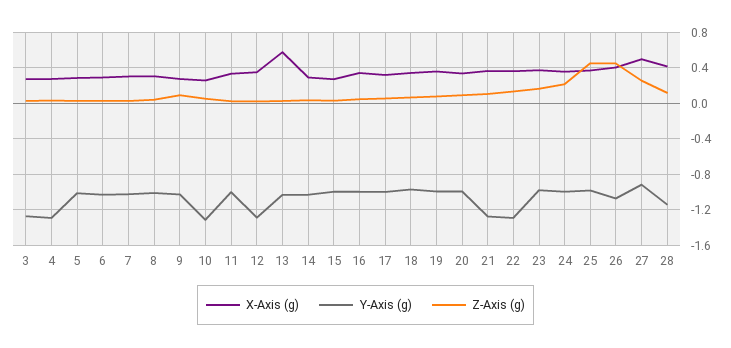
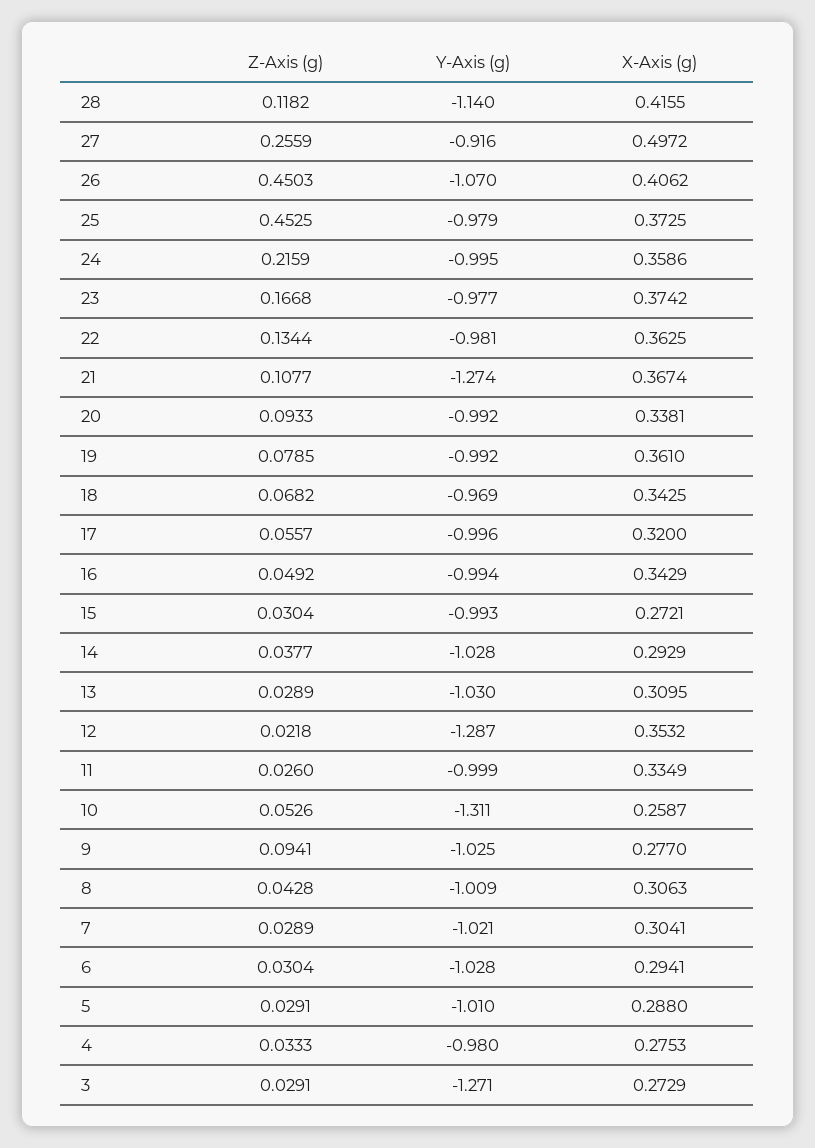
  {
    "X-Axis (g)": {
      "3": 0.2729,
      "4": 0.2753,
      "5": 0.288,
      "6": 0.2941,
      "7": 0.3041,
      "8": 0.3063,
      "9": 0.277,
      "10": 0.2587,
      "11": 0.3349,
      "12": 0.3532,
-     "13": 0.6,
+     "13": 0.3095,
      "14": 0.2929,
      "15": 0.2721,
      "16": 0.3429,
      "17": 0.32,
      "18": 0.3425,
      "19": 0.361,
      "20": 0.3381,
      "21": 0.3674,
      "22": 0.3625,
      "23": 0.3742,
      "24": 0.3586,
      "25": 0.3725,
      "26": 0.4062,
      "27": 0.4972,
      "28": 0.4155
    },
    "Y-Axis (g)": {
      "3": -1.271,
-     "4": -1.3,
+     "4": -0.98,
      "5": -1.01,
      "6": -1.028,
      "7": -1.021,
      "8": -1.009,
      "9": -1.025,
      "10": -1.311,
      "11": -0.999,
      "12": -1.287,
      "13": -1.03,
      "14": -1.028,
      "15": -0.993,
      "16": -0.994,
      "17": -0.996,
      "18": -0.969,
      "19": -0.992,
      "20": -0.992,
      "21": -1.274,
-     "22": -1.3,
+     "22": -0.981,
      "23": -0.977,
      "24": -0.995,
      "25": -0.979,
      "26": -1.07,
      "27": -0.916,
      "28": -1.14
    },
    "Z-Axis (g)": {
      "3": 0.0291,
      "4": 0.0333,
      "5": 0.0291,
      "6": 0.0304,
      "7": 0.0289,
      "8": 0.0428,
      "9": 0.0941,
      "10": 0.0526,
      "11": 0.026,
      "12": 0.0218,
      "13": 0.0289,
      "14": 0.0377,
      "15": 0.0304,
      "16": 0.0492,
      "17": 0.0557,
      "18": 0.0682,
      "19": 0.0785,
      "20": 0.0933,
      "21": 0.1077,
      "22": 0.1344,
      "23": 0.1668,
      "24": 0.2159,
      "25": 0.4525,
      "26": 0.4503,
      "27": 0.2559,
      "28": 0.1182
    }
  }

